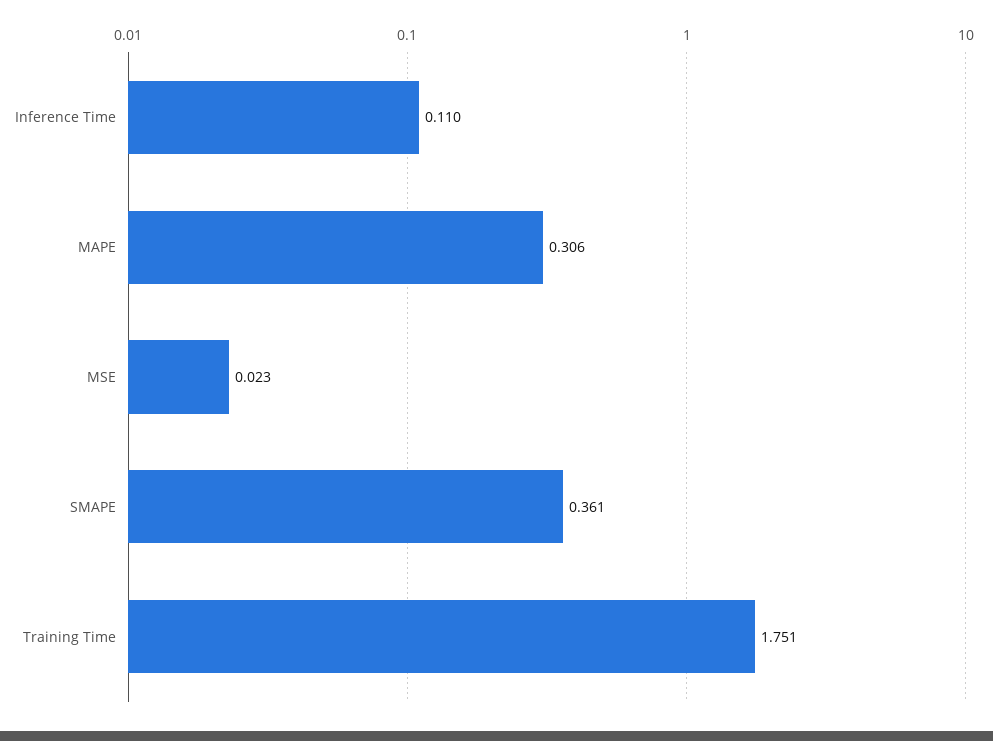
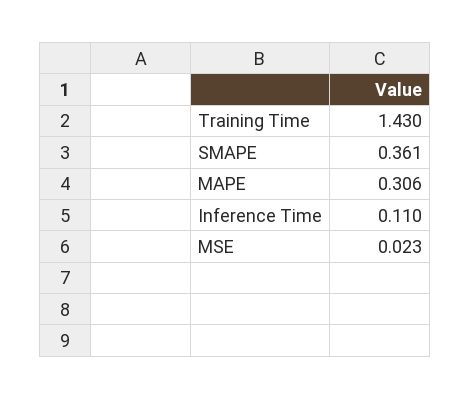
  {
    "Inference Time": 0.11,
    "MAPE": 0.306,
    "MSE": 0.023,
    "SMAPE": 0.361,
-   "Training Time": 1.751
+   "Training Time": 1.43
  }

